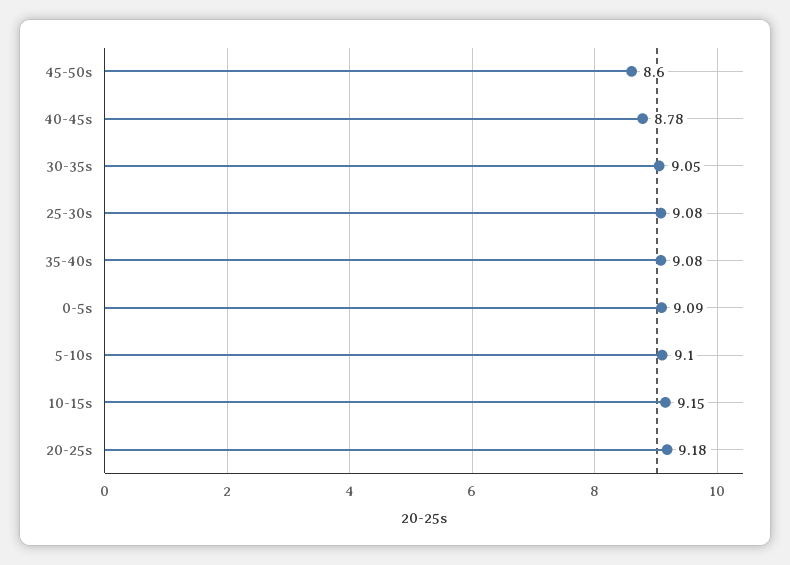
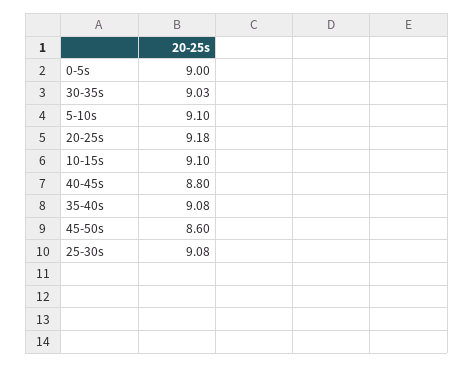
  {
    "45-50s": 8.6,
-   "40-45s": 8.78,
+   "40-45s": 8.8,
-   "30-35s": 9.05,
+   "30-35s": 9.03,
    "25-30s": 9.08,
    "35-40s": 9.08,
-   "0-5s": 9.09,
+   "0-5s": 9,
    "5-10s": 9.1,
-   "10-15s": 9.15,
+   "10-15s": 9.1,
    "20-25s": 9.18
  }

